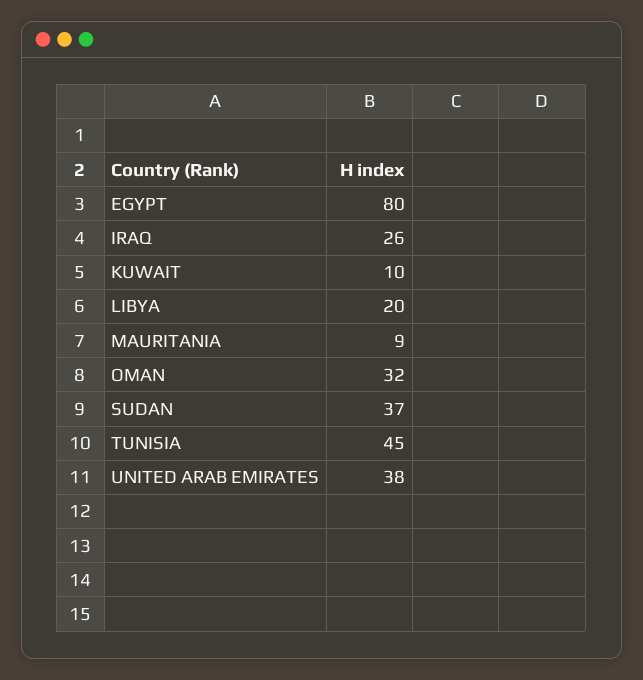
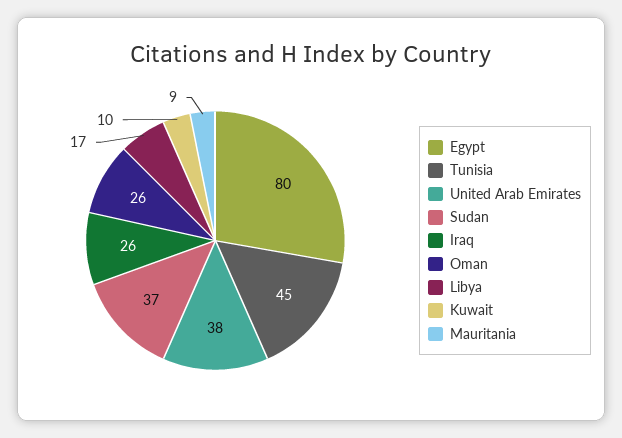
  {
    "EGYPT": 80,
    "IRAQ": 26,
    "KUWAIT": 10,
-   "LIBYA": 20,
+   "LIBYA": 17,
    "MAURITANIA": 9,
-   "OMAN": 32,
+   "OMAN": 26,
    "SUDAN": 37,
    "TUNISIA": 45,
    "UNITED ARAB EMIRATES": 38
  }

